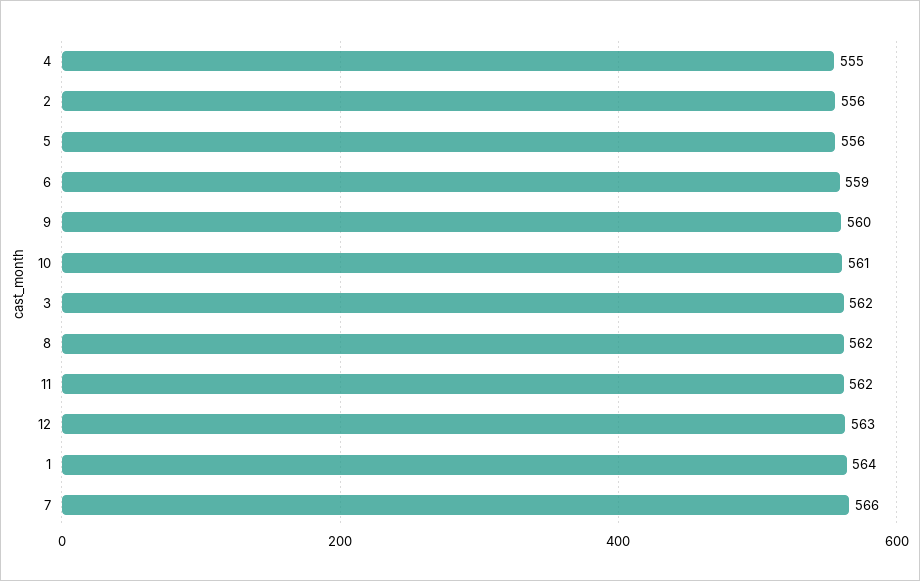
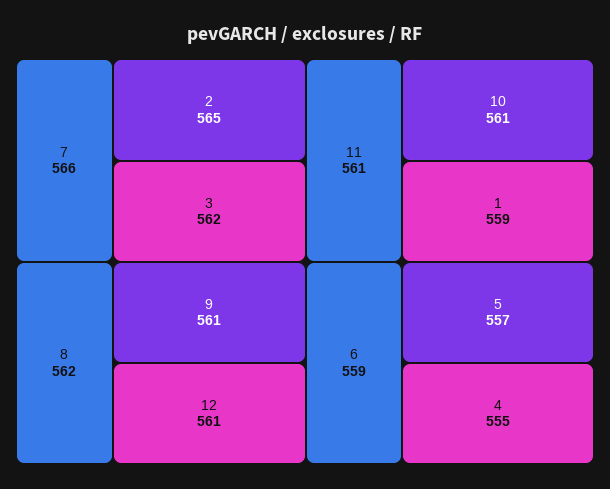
  {
    "4": 555,
-   "2": 556,
+   "2": 565,
-   "5": 556,
+   "5": 557,
    "6": 559,
-   "9": 560,
+   "9": 561,
    "10": 561,
    "3": 562,
    "8": 562,
-   "11": 562,
+   "11": 561,
-   "12": 563,
+   "12": 561,
-   "1": 564,
+   "1": 559,
    "7": 566
  }

